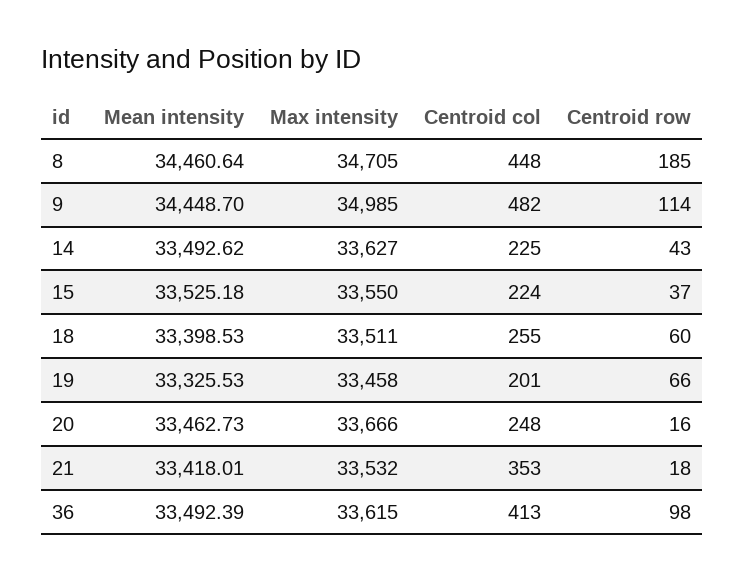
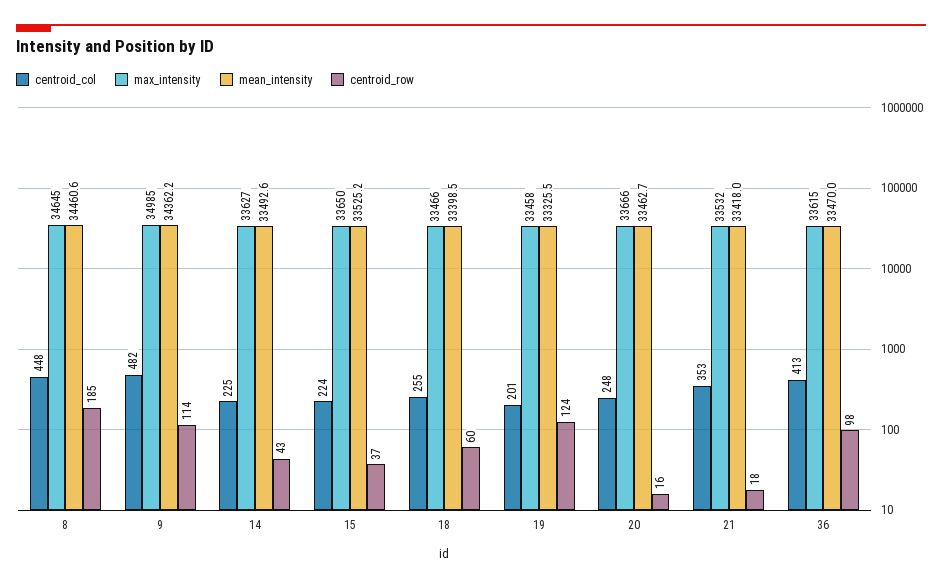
  {
    "Mean intensity": {
      "8": 34460.64,
-     "9": 34448.7,
+     "9": 34362.2,
      "14": 33492.62,
      "15": 33525.18,
      "18": 33398.53,
      "19": 33325.53,
      "20": 33462.73,
      "21": 33418.01,
-     "36": 33492.39
+     "36": 33470
    },
    "Max intensity": {
-     "8": 34705,
+     "8": 34645,
      "9": 34985,
      "14": 33627,
-     "15": 33550,
+     "15": 33650,
-     "18": 33511,
+     "18": 33466,
      "19": 33458,
      "20": 33666,
      "21": 33532,
      "36": 33615
    },
    "Centroid col": {
      "8": 448,
      "9": 482,
      "14": 225,
      "15": 224,
      "18": 255,
      "19": 201,
      "20": 248,
      "21": 353,
      "36": 413
    },
    "Centroid row": {
      "8": 185,
      "9": 114,
      "14": 43,
      "15": 37,
      "18": 60,
-     "19": 66,
+     "19": 124,
      "20": 16,
      "21": 18,
      "36": 98
    }
  }

